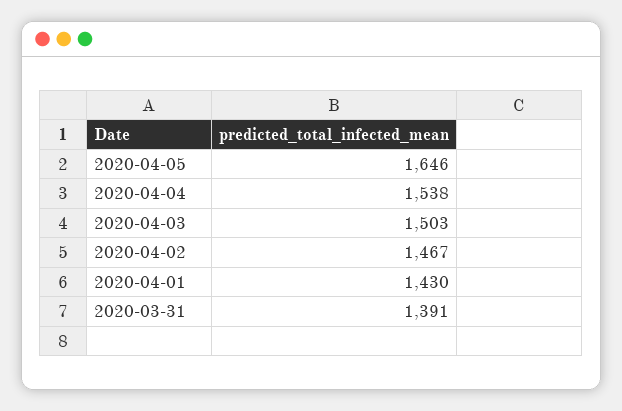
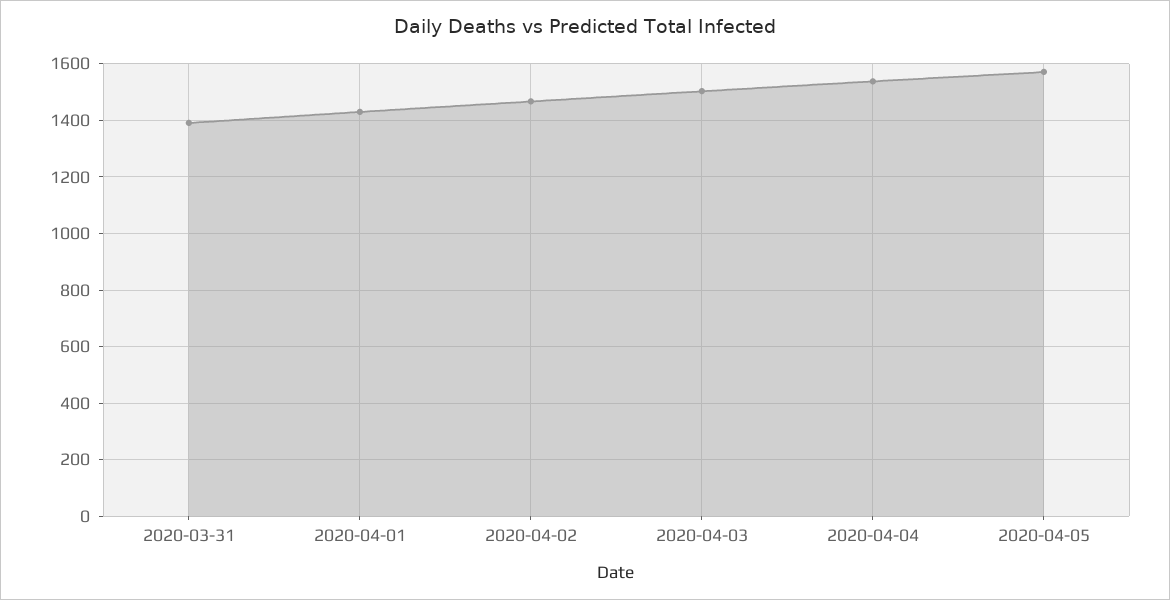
  {
-   "2020-04-05": 1646,
+   "2020-04-05": 1575,
    "2020-04-04": 1538,
    "2020-04-03": 1503,
    "2020-04-02": 1467,
    "2020-04-01": 1430,
    "2020-03-31": 1391
  }

